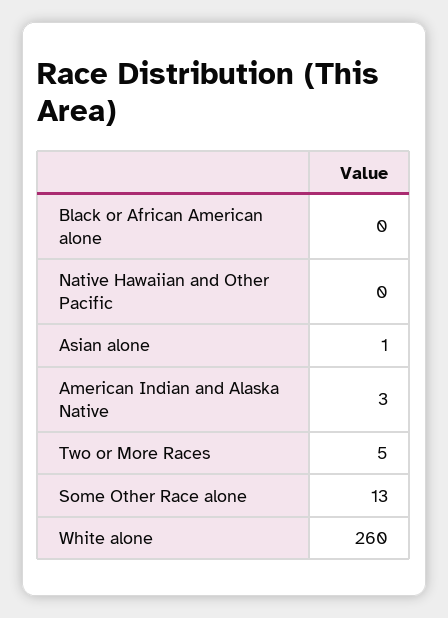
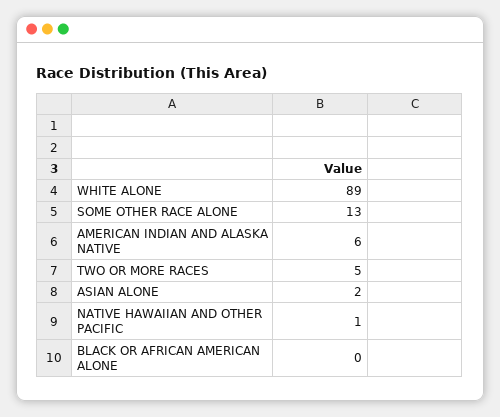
  {
    "Black or African American alone": 0,
-   "Native Hawaiian and Other Pacific": 0,
+   "Native Hawaiian and Other Pacific": 1,
-   "Asian alone": 1,
+   "Asian alone": 2,
-   "American Indian and Alaska Native": 3,
+   "American Indian and Alaska Native": 6,
    "Two or More Races": 5,
    "Some Other Race alone": 13,
-   "White alone": 260
+   "White alone": 89
  }

